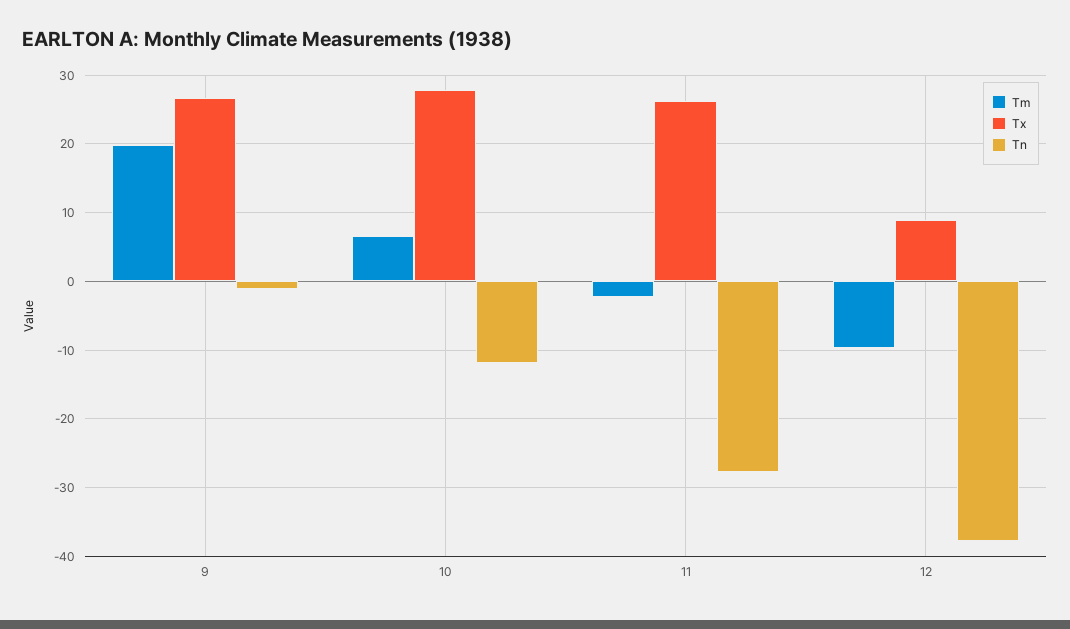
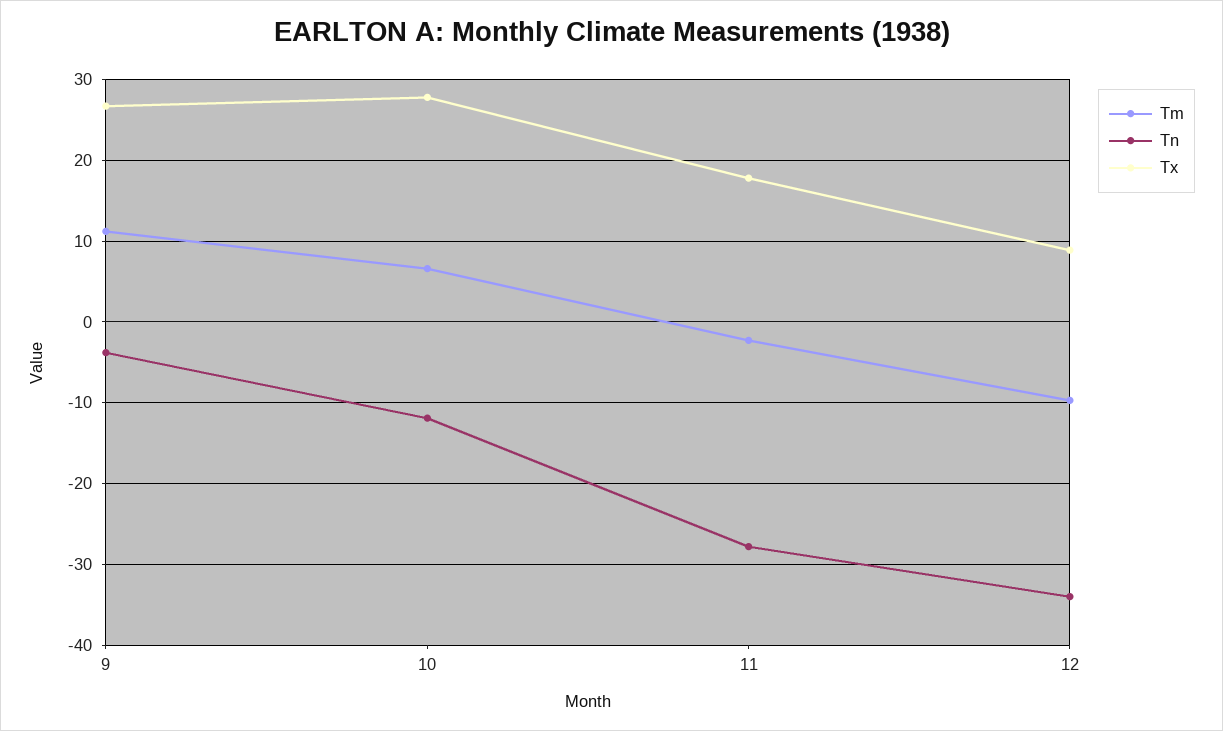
  {
    "Tm": {
-     "9": 20,
+     "9": 11,
      "10": 7,
      "11": -2,
      "12": -10
    },
    "Tx": {
      "9": 27,
      "10": 28,
-     "11": 26,
+     "11": 18,
      "12": 9
    },
    "Tn": {
-     "9": -1,
+     "9": -4,
      "10": -12,
      "11": -28,
-     "12": -38
+     "12": -34
    }
  }

